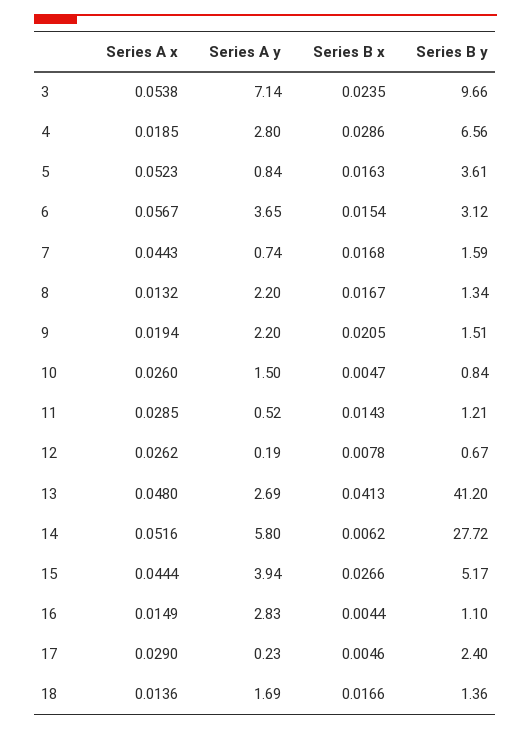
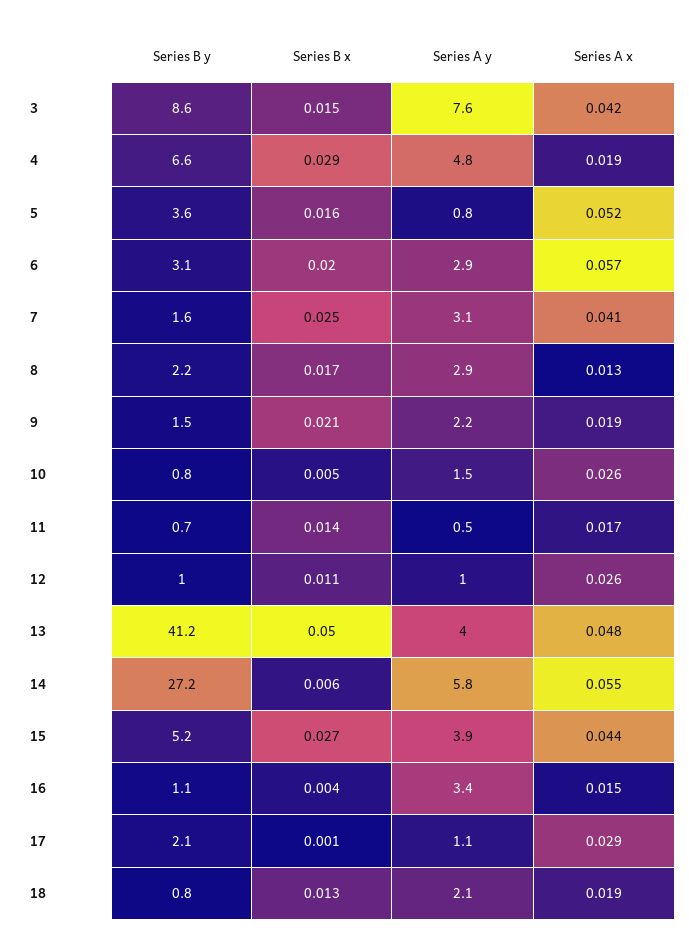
  {
    "Series A x": {
-     "3": 0.0538,
+     "3": 0.042,
      "4": 0.0185,
      "5": 0.0523,
      "6": 0.0567,
-     "7": 0.0443,
+     "7": 0.041,
      "8": 0.0132,
      "9": 0.0194,
      "10": 0.026,
-     "11": 0.0285,
+     "11": 0.017,
      "12": 0.0262,
      "13": 0.048,
-     "14": 0.0516,
+     "14": 0.055,
      "15": 0.0444,
      "16": 0.0149,
      "17": 0.029,
-     "18": 0.0136
+     "18": 0.019
    },
    "Series A y": {
-     "3": 7.14,
+     "3": 7.6,
-     "4": 2.8,
+     "4": 4.8,
      "5": 0.84,
-     "6": 3.65,
+     "6": 2.9,
-     "7": 0.74,
+     "7": 3.1,
-     "8": 2.2,
+     "8": 2.9,
      "9": 2.2,
      "10": 1.5,
      "11": 0.52,
-     "12": 0.19,
+     "12": 1,
-     "13": 2.69,
+     "13": 4,
      "14": 5.8,
      "15": 3.94,
-     "16": 2.83,
+     "16": 3.4,
-     "17": 0.23,
+     "17": 1.1,
-     "18": 1.69
+     "18": 2.1
    },
    "Series B x": {
-     "3": 0.0235,
+     "3": 0.015,
      "4": 0.0286,
      "5": 0.0163,
-     "6": 0.0154,
+     "6": 0.02,
-     "7": 0.0168,
+     "7": 0.025,
      "8": 0.0167,
      "9": 0.0205,
      "10": 0.0047,
      "11": 0.0143,
-     "12": 0.0078,
+     "12": 0.011,
-     "13": 0.0413,
+     "13": 0.05,
      "14": 0.0062,
      "15": 0.0266,
      "16": 0.0044,
-     "17": 0.0046,
+     "17": 0.001,
-     "18": 0.0166
+     "18": 0.013
    },
    "Series B y": {
-     "3": 9.66,
+     "3": 8.6,
      "4": 6.56,
      "5": 3.61,
      "6": 3.12,
      "7": 1.59,
-     "8": 1.34,
+     "8": 2.2,
      "9": 1.51,
      "10": 0.84,
-     "11": 1.21,
+     "11": 0.7,
-     "12": 0.67,
+     "12": 1,
      "13": 41.2,
-     "14": 27.72,
+     "14": 27.2,
      "15": 5.17,
      "16": 1.1,
-     "17": 2.4,
+     "17": 2.1,
-     "18": 1.36
+     "18": 0.8
    }
  }

